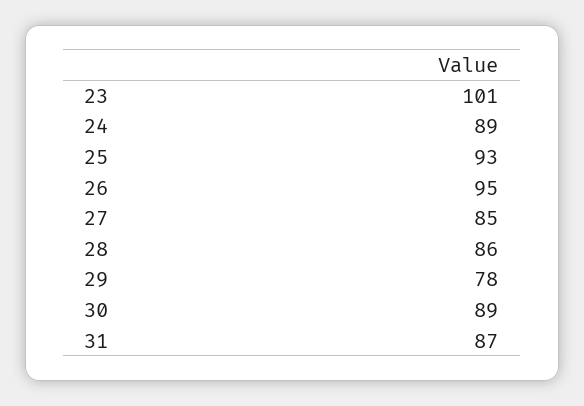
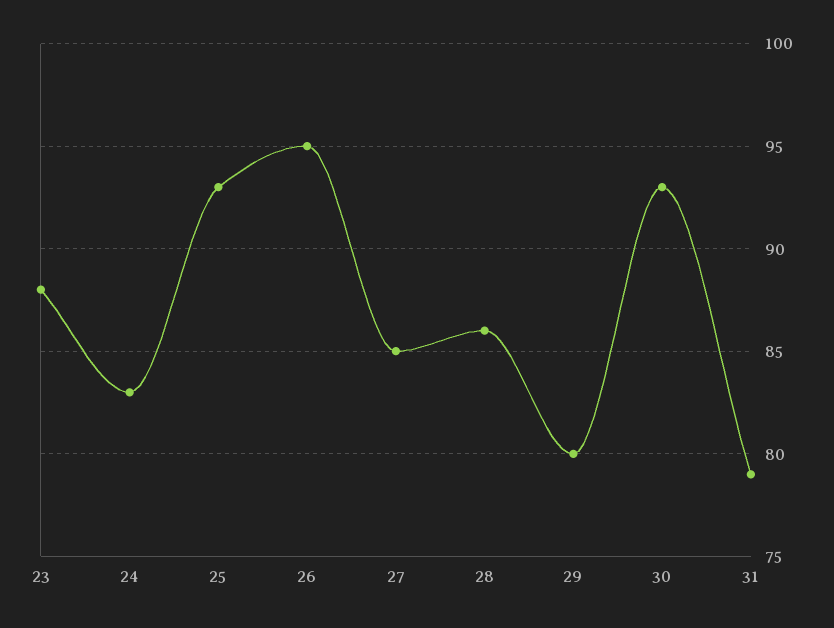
  {
-   "23": 101,
+   "23": 88,
-   "24": 89,
+   "24": 83,
    "25": 93,
    "26": 95,
    "27": 85,
    "28": 86,
-   "29": 78,
+   "29": 80,
-   "30": 89,
+   "30": 93,
-   "31": 87
+   "31": 79
  }

